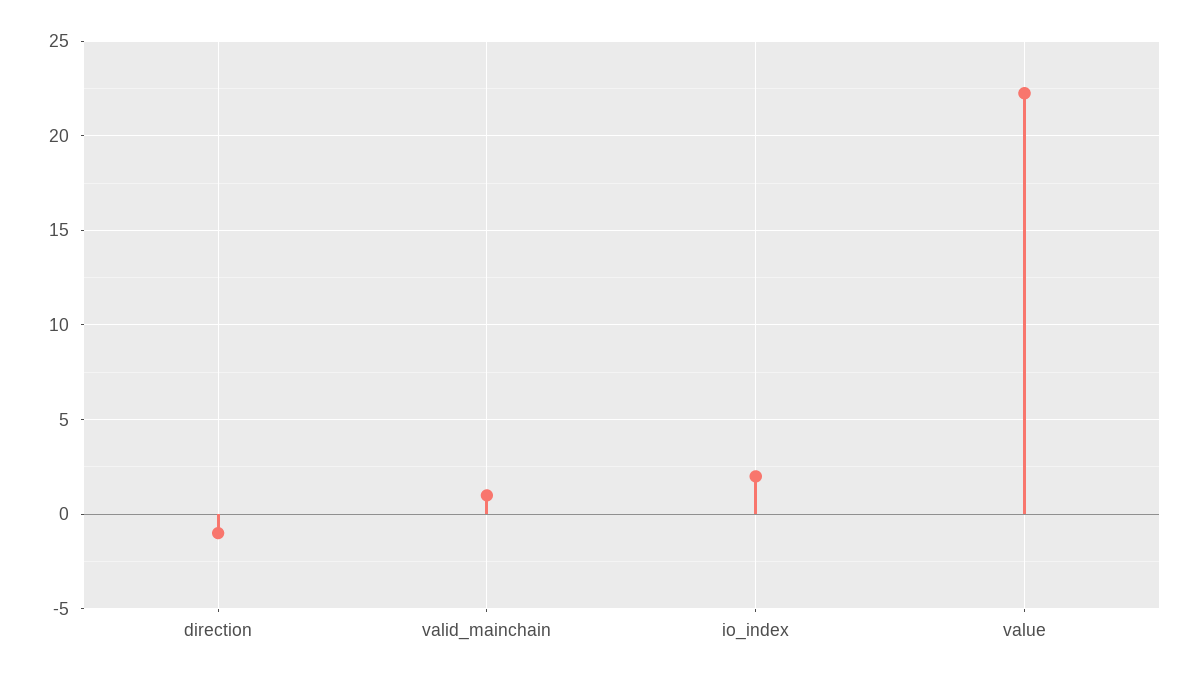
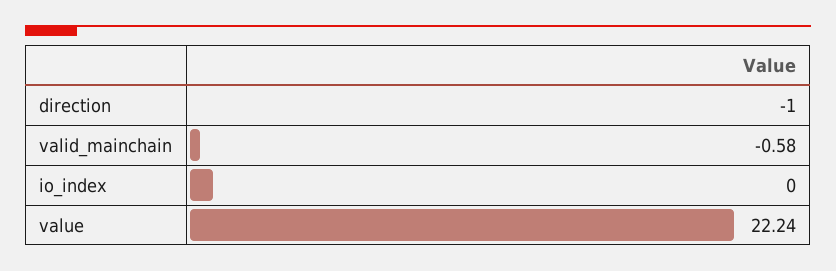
  {
    "direction": -1,
-   "valid_mainchain": 1,
+   "valid_mainchain": -0.58,
-   "io_index": 2,
+   "io_index": 0,
    "value": 22.24
  }

